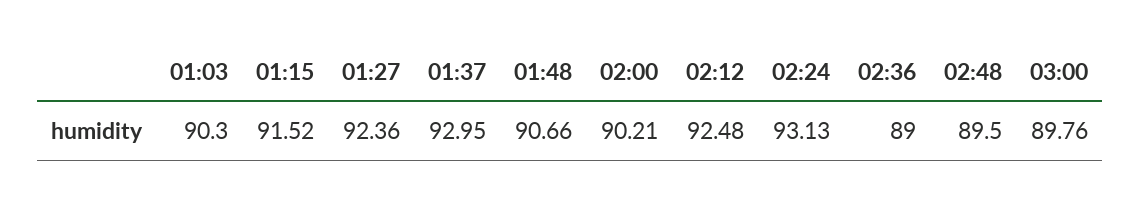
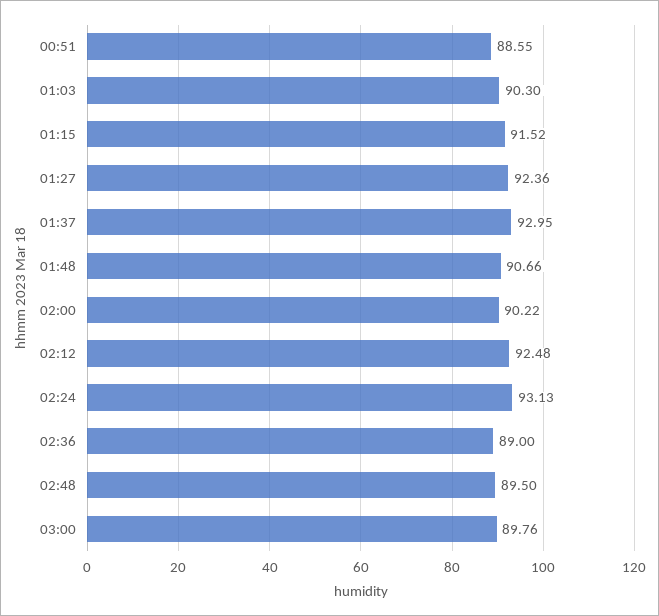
  {
    "01:03": 90.3,
    "01:15": 91.52,
    "01:27": 92.36,
    "01:37": 92.95,
    "01:48": 90.66,
-   "02:00": 90.21,
+   "02:00": 90.22,
    "02:12": 92.48,
    "02:24": 93.13,
    "02:36": 89,
    "02:48": 89.5,
-   "03:00": 89.76
+   "03:00": 89.76,
+   "00:51": 88.55
  }

